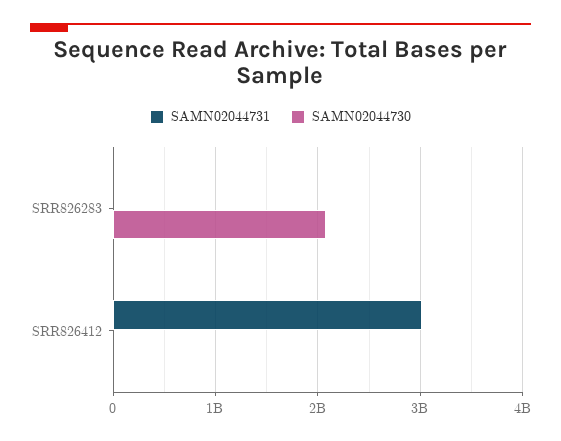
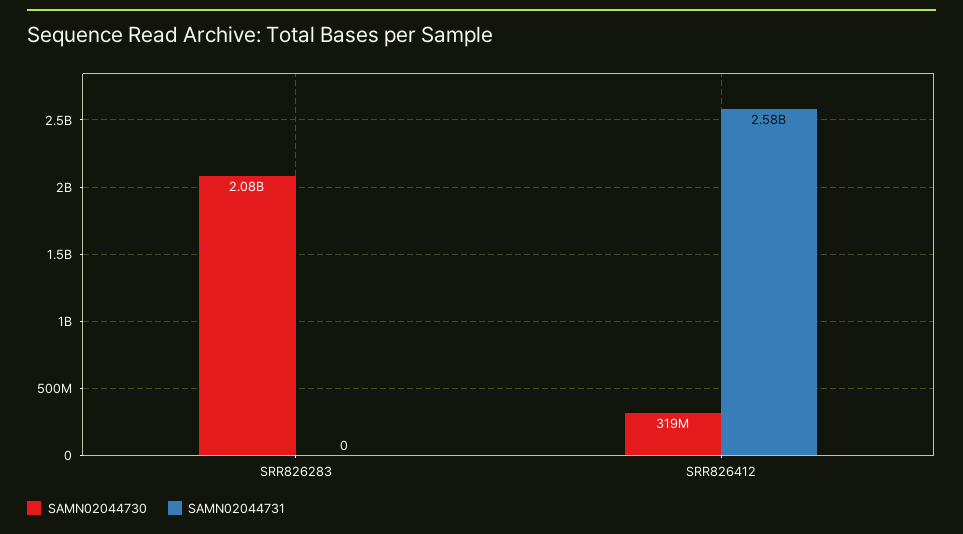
  {
    "SAMN02044731": {
      "SRR826283": 0,
-     "SRR826412": 3000000000
+     "SRR826412": 2580000000
    },
    "SAMN02044730": {
      "SRR826283": 2080000000,
-     "SRR826412": 0
+     "SRR826412": 319000000
    }
  }

